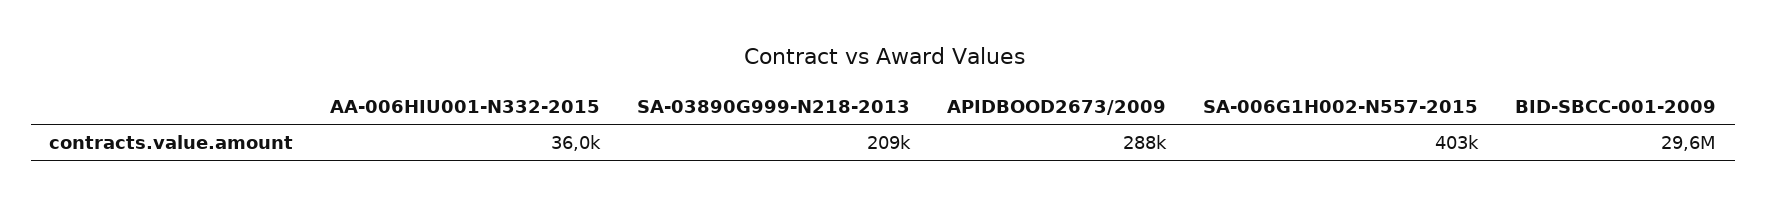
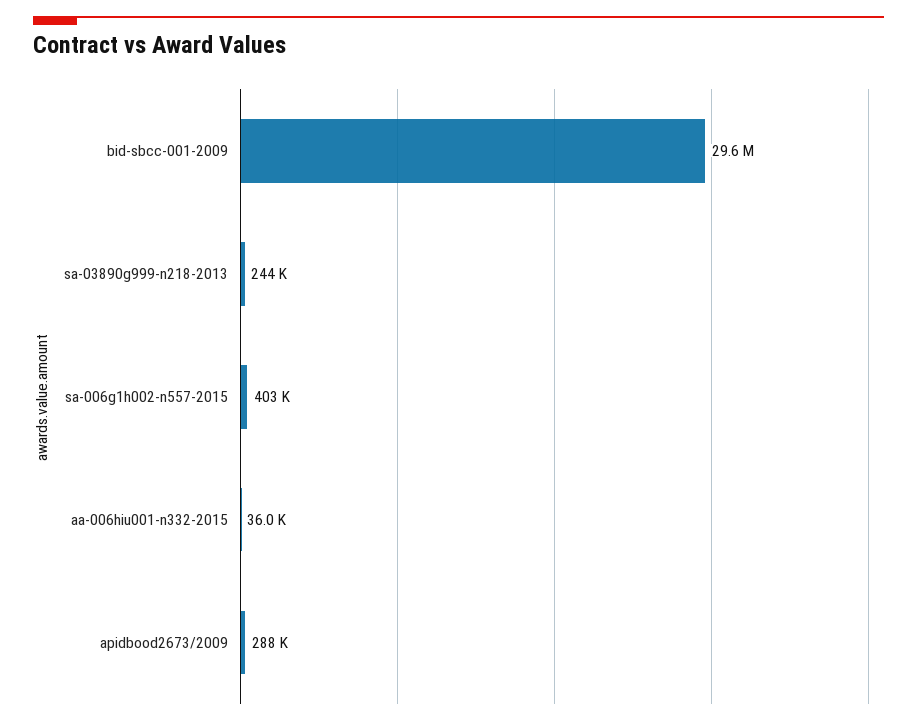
  {
    "AA-006HIU001-N332-2015": 36000,
-   "SA-03890G999-N218-2013": 209000,
+   "SA-03890G999-N218-2013": 244000,
    "APIDBOOD2673/2009": 288000,
    "SA-006G1H002-N557-2015": 403000,
    "BID-SBCC-001-2009": 29600000
  }

